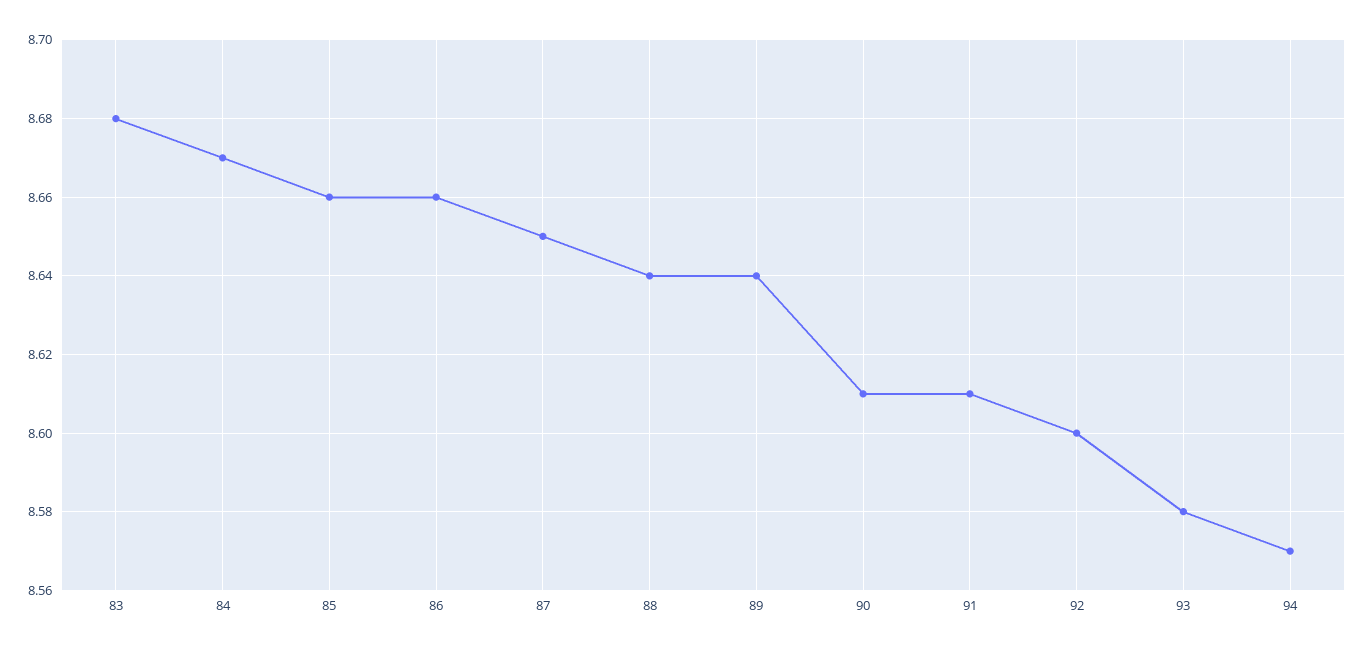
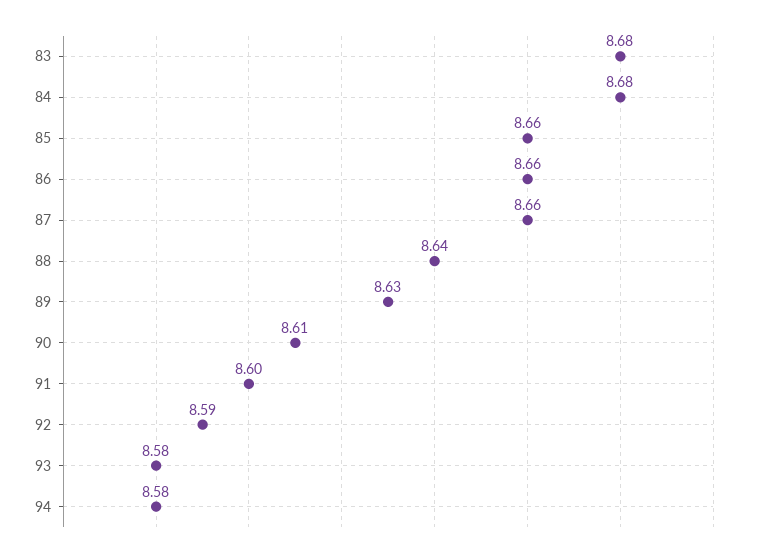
  {
    "83": 8.68,
-   "84": 8.67,
+   "84": 8.68,
    "85": 8.66,
    "86": 8.66,
-   "87": 8.65,
+   "87": 8.66,
    "88": 8.64,
-   "89": 8.64,
+   "89": 8.63,
    "90": 8.61,
-   "91": 8.61,
+   "91": 8.6,
-   "92": 8.6,
+   "92": 8.59,
    "93": 8.58,
-   "94": 8.57
+   "94": 8.58
  }

